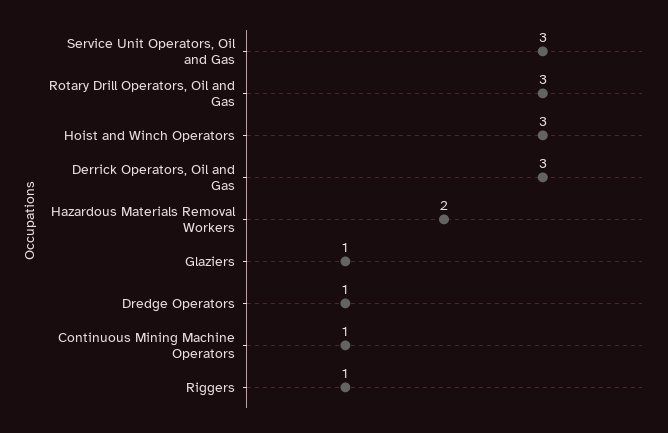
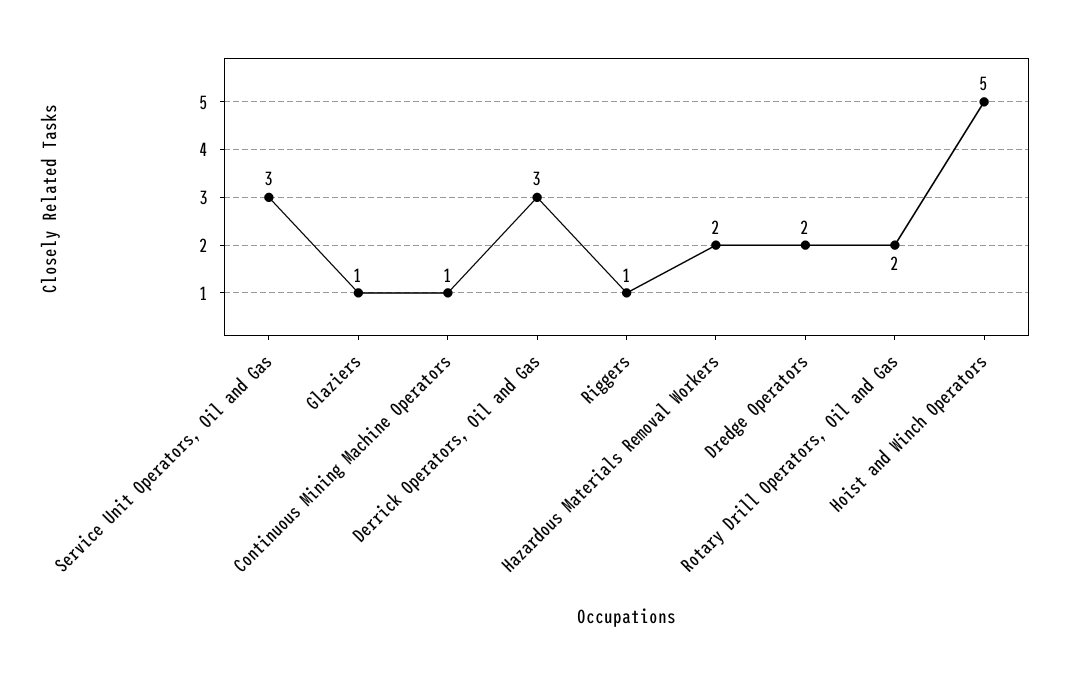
  {
    "Service Unit Operators, Oil and Gas": 3,
-   "Rotary Drill Operators, Oil and Gas": 3,
+   "Rotary Drill Operators, Oil and Gas": 2,
-   "Hoist and Winch Operators": 3,
+   "Hoist and Winch Operators": 5,
    "Derrick Operators, Oil and Gas": 3,
    "Hazardous Materials Removal Workers": 2,
    "Glaziers": 1,
-   "Dredge Operators": 1,
+   "Dredge Operators": 2,
    "Continuous Mining Machine Operators": 1,
    "Riggers": 1
  }

